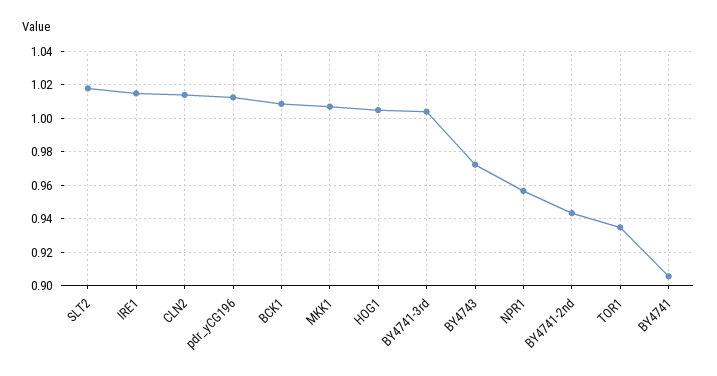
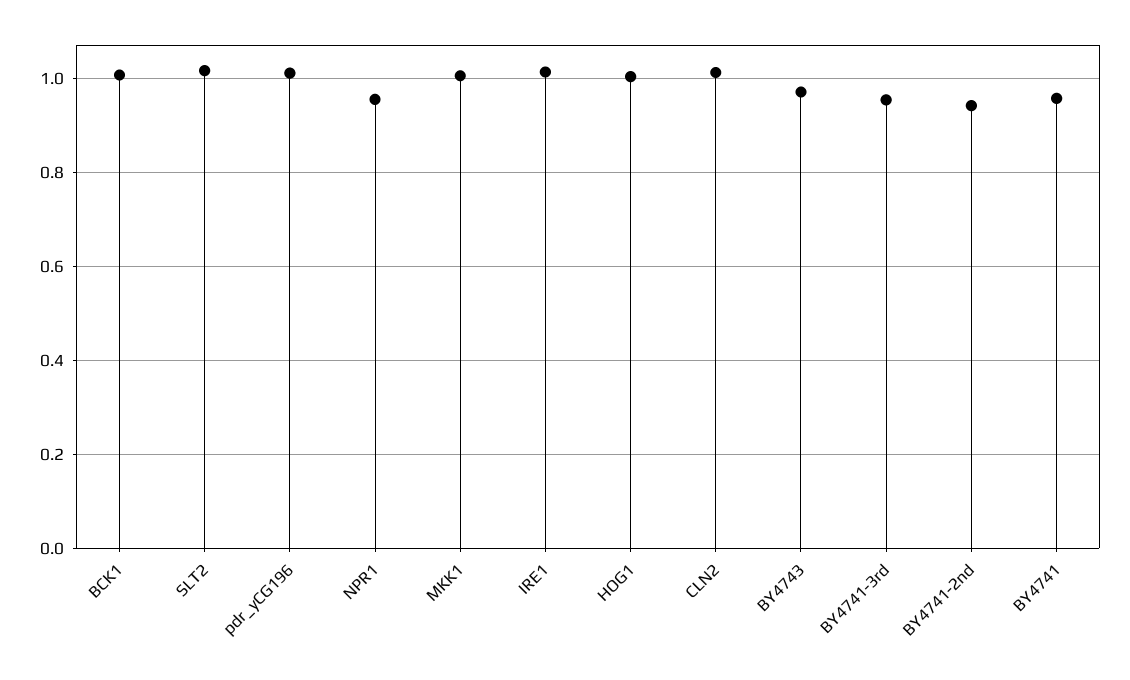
  {
    "SLT2": 1.02,
    "IRE1": 1.015,
    "CLN2": 1.015,
    "pdr_yCG196": 1.01,
    "BCK1": 1.01,
    "MKK1": 1.005,
    "HOG1": 1.005,
-   "BY4741-3rd": 1.005,
+   "BY4741-3rd": 0.96,
    "BY4743": 0.97,
    "NPR1": 0.955,
    "BY4741-2nd": 0.945,
-   "TOR1": 0.935,
-   "BY4741": 0.905
+   "BY4741": 0.96
  }

